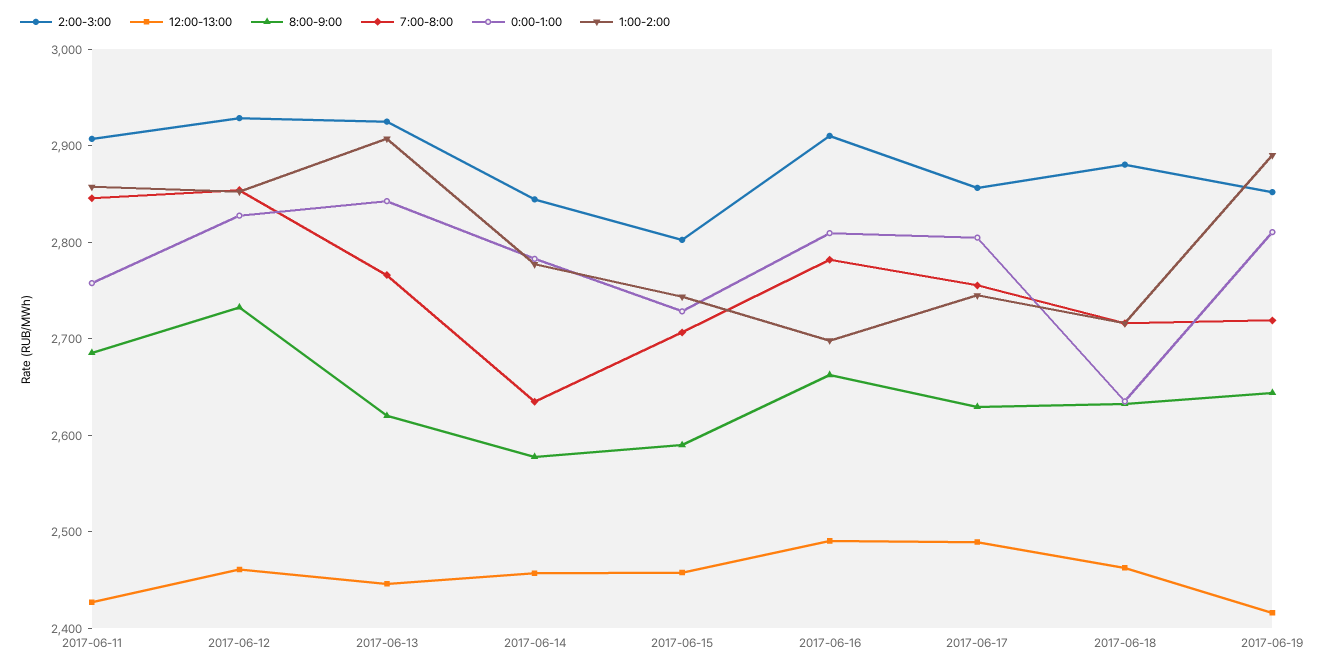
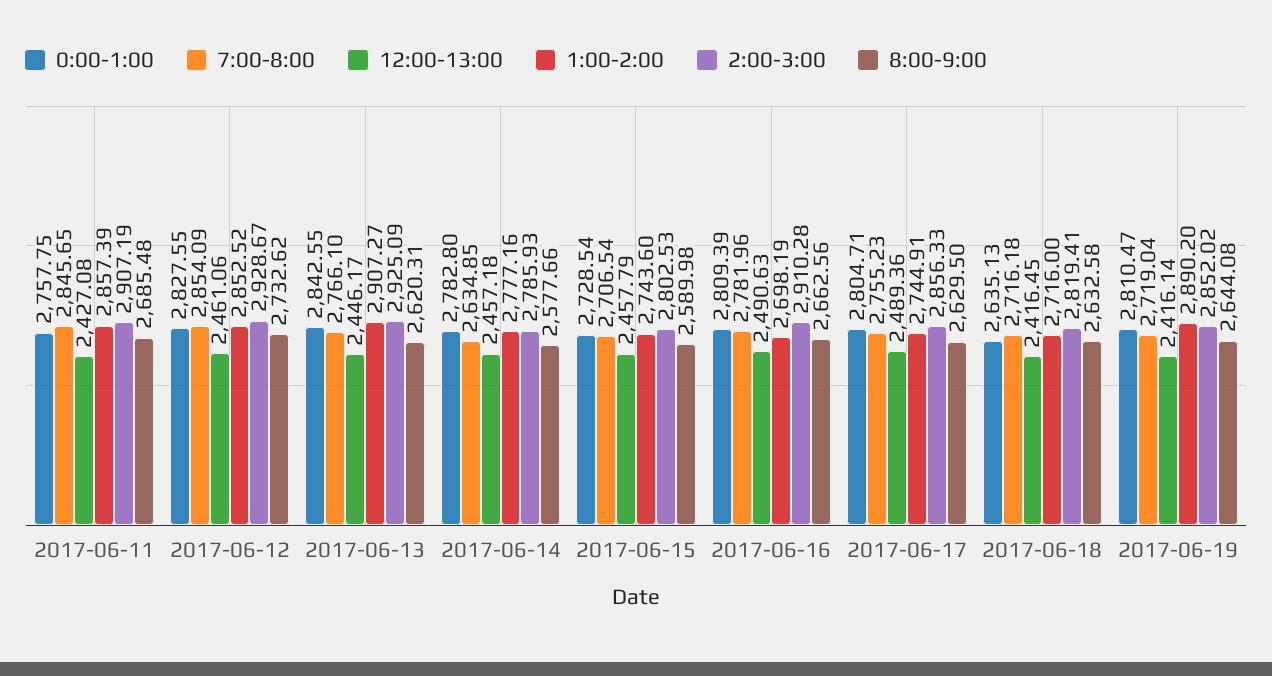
  {
    "2:00-3:00": {
      "2017-06-11": 2907.19,
      "2017-06-12": 2928.67,
      "2017-06-13": 2925.09,
-     "2017-06-14": 2840,
+     "2017-06-14": 2785.93,
      "2017-06-15": 2802.53,
      "2017-06-16": 2910.28,
      "2017-06-17": 2856.33,
-     "2017-06-18": 2880,
+     "2017-06-18": 2819.41,
      "2017-06-19": 2852.02
    },
    "12:00-13:00": {
      "2017-06-11": 2427.08,
      "2017-06-12": 2461.06,
      "2017-06-13": 2446.17,
      "2017-06-14": 2457.18,
      "2017-06-15": 2457.79,
      "2017-06-16": 2490.63,
      "2017-06-17": 2489.36,
-     "2017-06-18": 2460,
+     "2017-06-18": 2416.45,
      "2017-06-19": 2416.14
    },
    "8:00-9:00": {
      "2017-06-11": 2685.48,
      "2017-06-12": 2732.62,
      "2017-06-13": 2620.31,
      "2017-06-14": 2577.66,
      "2017-06-15": 2589.98,
      "2017-06-16": 2662.56,
      "2017-06-17": 2629.5,
      "2017-06-18": 2632.58,
      "2017-06-19": 2644.08
    },
    "7:00-8:00": {
      "2017-06-11": 2845.65,
      "2017-06-12": 2854.09,
      "2017-06-13": 2766.1,
      "2017-06-14": 2634.85,
      "2017-06-15": 2706.54,
      "2017-06-16": 2781.96,
      "2017-06-17": 2755.23,
      "2017-06-18": 2716.18,
      "2017-06-19": 2719.04
    },
    "0:00-1:00": {
      "2017-06-11": 2757.75,
      "2017-06-12": 2827.55,
      "2017-06-13": 2842.55,
      "2017-06-14": 2782.8,
      "2017-06-15": 2728.54,
      "2017-06-16": 2809.39,
      "2017-06-17": 2804.71,
      "2017-06-18": 2635.13,
      "2017-06-19": 2810.47
    },
    "1:00-2:00": {
      "2017-06-11": 2857.39,
      "2017-06-12": 2852.52,
      "2017-06-13": 2907.27,
      "2017-06-14": 2777.16,
      "2017-06-15": 2743.6,
      "2017-06-16": 2698.19,
      "2017-06-17": 2744.91,
      "2017-06-18": 2716,
      "2017-06-19": 2890.2
    }
  }

